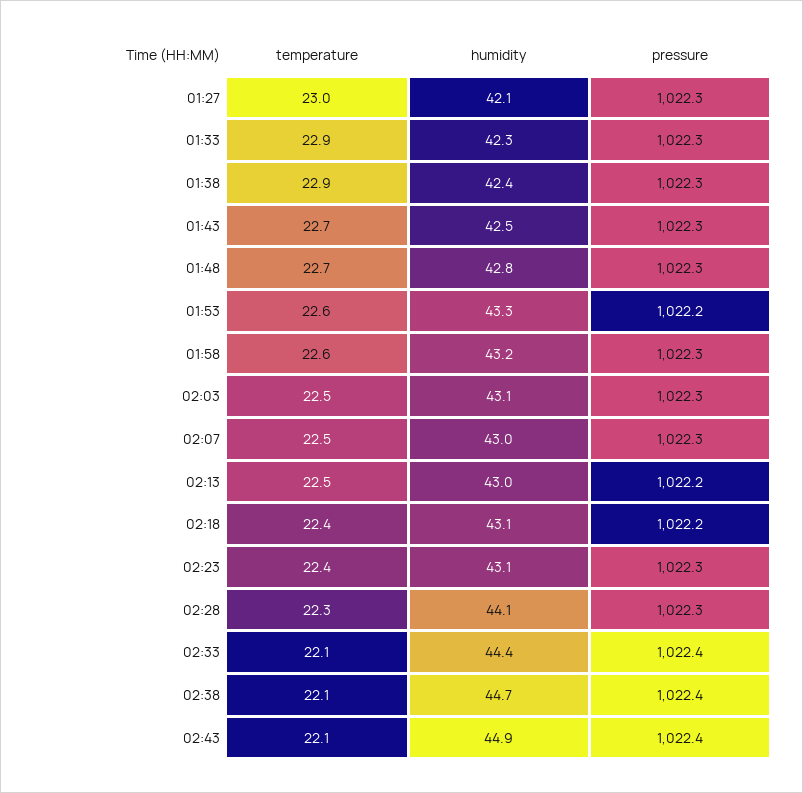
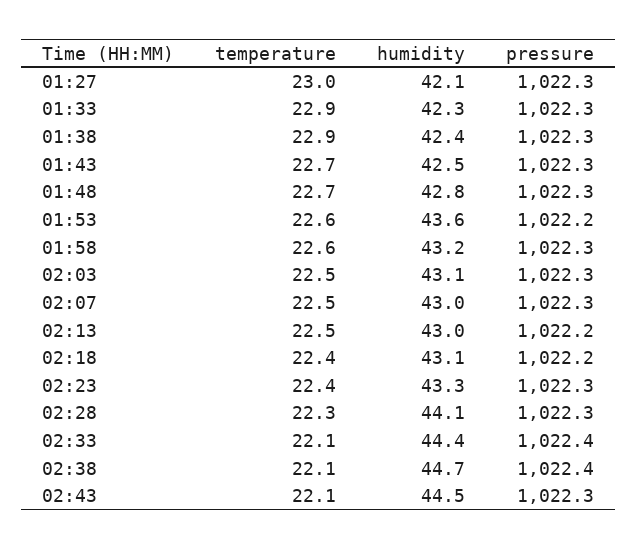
  {
    "temperature": {
      "01:27": 23,
      "01:33": 22.9,
      "01:38": 22.9,
      "01:43": 22.7,
      "01:48": 22.7,
      "01:53": 22.6,
      "01:58": 22.6,
      "02:03": 22.5,
      "02:07": 22.5,
      "02:13": 22.5,
      "02:18": 22.4,
      "02:23": 22.4,
      "02:28": 22.3,
      "02:33": 22.1,
      "02:38": 22.1,
      "02:43": 22.1
    },
    "humidity": {
      "01:27": 42.1,
      "01:33": 42.3,
      "01:38": 42.4,
      "01:43": 42.5,
      "01:48": 42.8,
-     "01:53": 43.3,
+     "01:53": 43.6,
      "01:58": 43.2,
      "02:03": 43.1,
      "02:07": 43,
      "02:13": 43,
      "02:18": 43.1,
-     "02:23": 43.1,
+     "02:23": 43.3,
      "02:28": 44.1,
      "02:33": 44.4,
      "02:38": 44.7,
-     "02:43": 44.9
+     "02:43": 44.5
    },
    "pressure": {
      "01:27": 1022.3,
      "01:33": 1022.3,
      "01:38": 1022.3,
      "01:43": 1022.3,
      "01:48": 1022.3,
      "01:53": 1022.2,
      "01:58": 1022.3,
      "02:03": 1022.3,
      "02:07": 1022.3,
      "02:13": 1022.2,
      "02:18": 1022.2,
      "02:23": 1022.3,
      "02:28": 1022.3,
      "02:33": 1022.4,
      "02:38": 1022.4,
-     "02:43": 1022.4
+     "02:43": 1022.3
    }
  }

